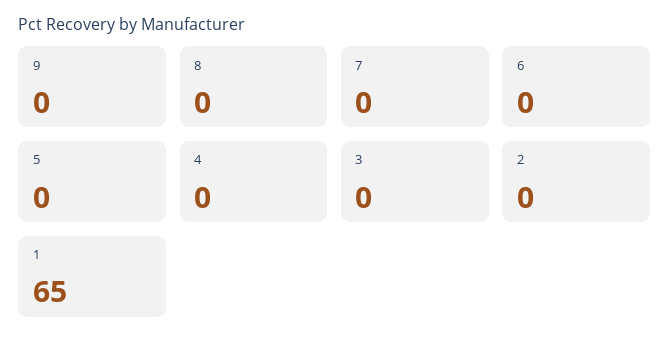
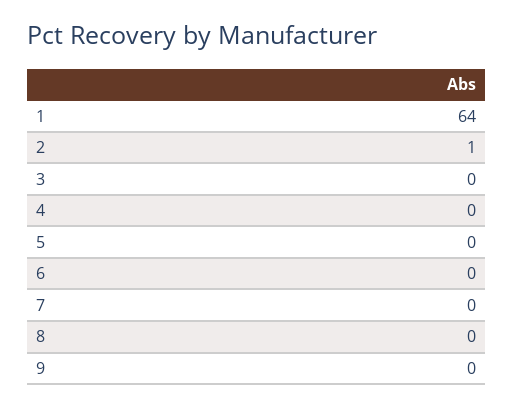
  {
    "9": 0,
    "8": 0,
    "7": 0,
    "6": 0,
    "5": 0,
    "4": 0,
    "3": 0,
-   "2": 0,
+   "2": 1,
-   "1": 65
+   "1": 64
  }

